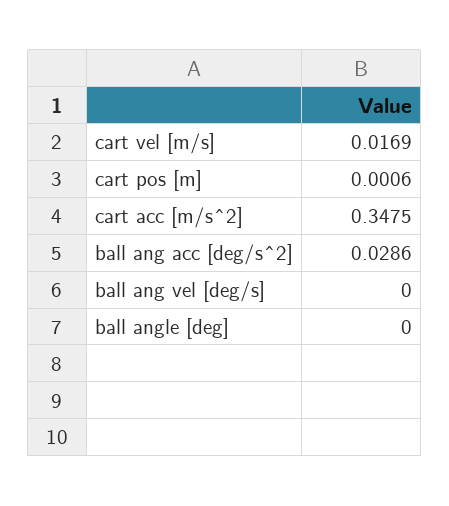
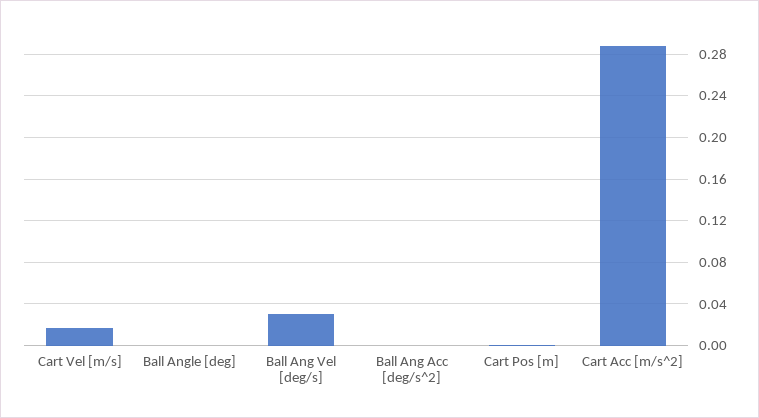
  {
    "cart vel [m/s]": 0.0169,
    "cart pos [m]": 0.0006,
-   "cart acc [m/s^2]": 0.3475,
+   "cart acc [m/s^2]": 0.29,
-   "ball ang acc [deg/s^2]": 0.0286,
+   "ball ang acc [deg/s^2]": 0,
-   "ball ang vel [deg/s]": 0,
+   "ball ang vel [deg/s]": 0.03,
    "ball angle [deg]": 0
  }

